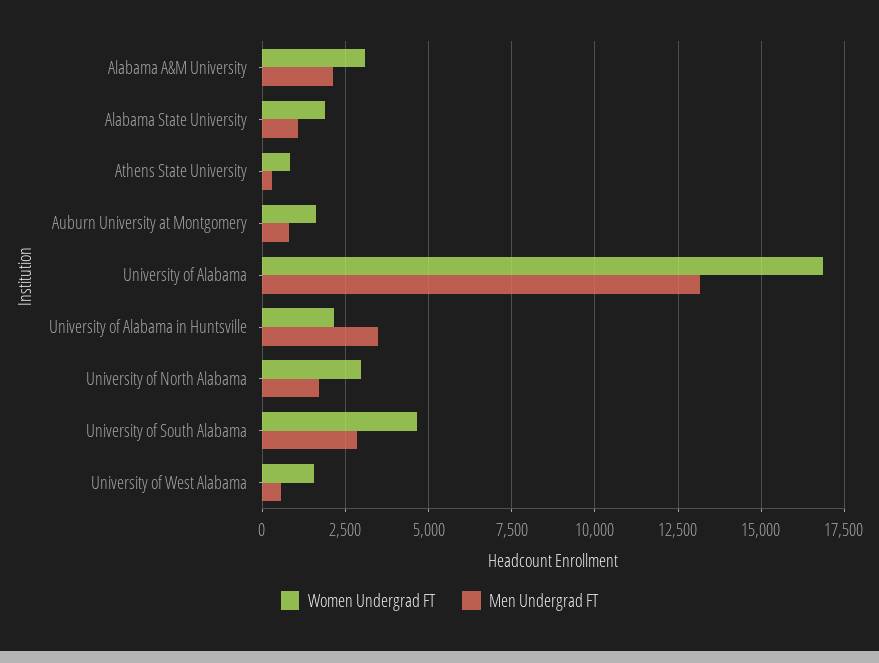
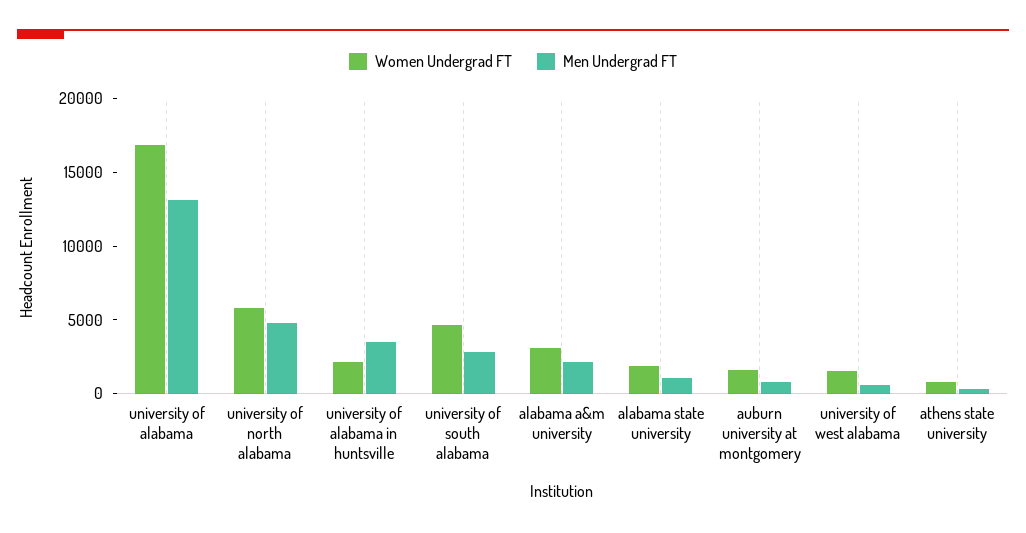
  {
    "Women Undergrad FT": {
      "Alabama A&M University": 3000,
      "Alabama State University": 2000,
      "Athens State University": 750,
      "Auburn University at Montgomery": 1500,
      "University of Alabama": 16750,
      "University of Alabama in Huntsville": 2250,
-     "University of North Alabama": 3000,
+     "University of North Alabama": 6000,
      "University of South Alabama": 4750,
      "University of West Alabama": 1500
    },
    "Men Undergrad FT": {
      "Alabama A&M University": 2250,
      "Alabama State University": 1000,
      "Athens State University": 250,
      "Auburn University at Montgomery": 750,
      "University of Alabama": 13250,
      "University of Alabama in Huntsville": 3500,
-     "University of North Alabama": 1750,
+     "University of North Alabama": 5000,
      "University of South Alabama": 2750,
      "University of West Alabama": 500
    }
  }

